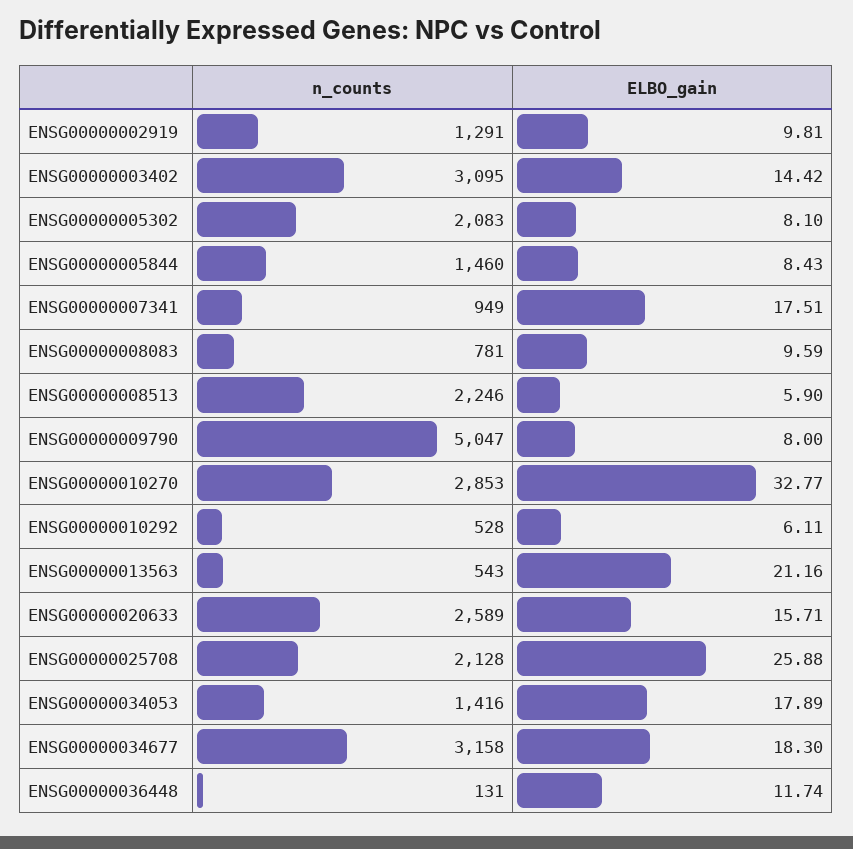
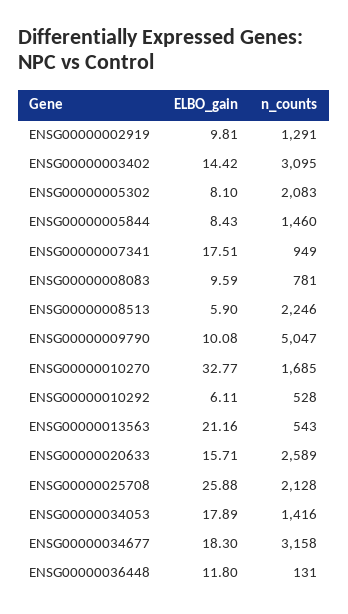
  {
    "n_counts": {
      "ENSG00000002919": 1291,
      "ENSG00000003402": 3095,
      "ENSG00000005302": 2083,
      "ENSG00000005844": 1460,
      "ENSG00000007341": 949,
      "ENSG00000008083": 781,
      "ENSG00000008513": 2246,
      "ENSG00000009790": 5047,
-     "ENSG00000010270": 2853,
+     "ENSG00000010270": 1685,
      "ENSG00000010292": 528,
      "ENSG00000013563": 543,
      "ENSG00000020633": 2589,
      "ENSG00000025708": 2128,
      "ENSG00000034053": 1416,
      "ENSG00000034677": 3158,
      "ENSG00000036448": 131
    },
    "ELBO_gain": {
      "ENSG00000002919": 9.81,
      "ENSG00000003402": 14.42,
      "ENSG00000005302": 8.1,
      "ENSG00000005844": 8.43,
      "ENSG00000007341": 17.51,
      "ENSG00000008083": 9.59,
      "ENSG00000008513": 5.9,
-     "ENSG00000009790": 8,
+     "ENSG00000009790": 10.08,
      "ENSG00000010270": 32.77,
      "ENSG00000010292": 6.11,
      "ENSG00000013563": 21.16,
      "ENSG00000020633": 15.71,
      "ENSG00000025708": 25.88,
      "ENSG00000034053": 17.89,
      "ENSG00000034677": 18.3,
-     "ENSG00000036448": 11.74
+     "ENSG00000036448": 11.8
    }
  }

